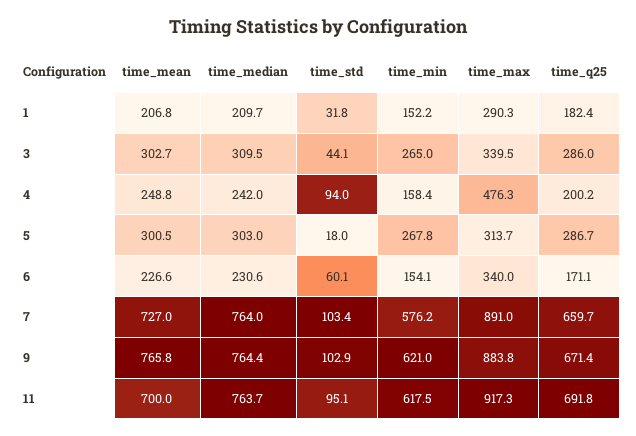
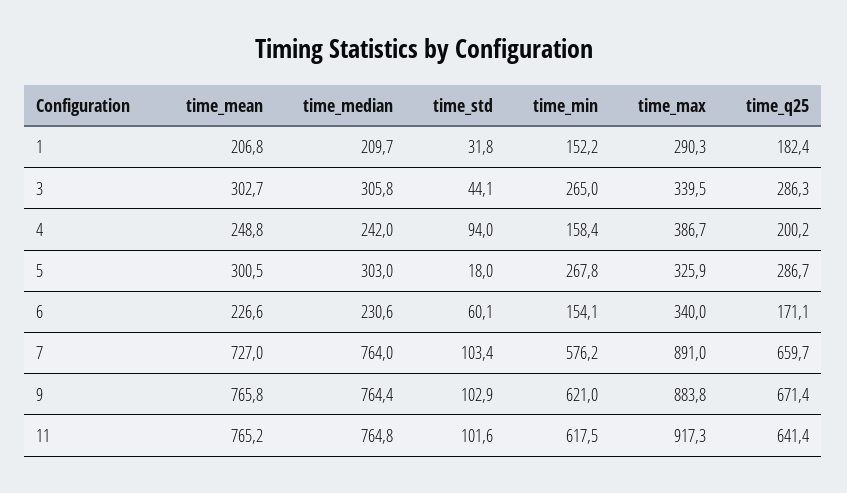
  {
    "time_mean": {
      "1": 206.8,
      "3": 302.7,
      "4": 248.8,
      "5": 300.5,
      "6": 226.6,
      "7": 727,
      "9": 765.8,
-     "11": 700
+     "11": 765.2
    },
    "time_median": {
      "1": 209.7,
-     "3": 309.5,
+     "3": 305.8,
      "4": 242,
      "5": 303,
      "6": 230.6,
      "7": 764,
      "9": 764.4,
-     "11": 763.7
+     "11": 764.8
    },
    "time_std": {
      "1": 31.8,
      "3": 44.1,
      "4": 94,
      "5": 18,
      "6": 60.1,
      "7": 103.4,
      "9": 102.9,
-     "11": 95.1
+     "11": 101.6
    },
    "time_min": {
      "1": 152.2,
      "3": 265,
      "4": 158.4,
      "5": 267.8,
      "6": 154.1,
      "7": 576.2,
      "9": 621,
      "11": 617.5
    },
    "time_max": {
      "1": 290.3,
      "3": 339.5,
-     "4": 476.3,
+     "4": 386.7,
-     "5": 313.7,
+     "5": 325.9,
      "6": 340,
      "7": 891,
      "9": 883.8,
      "11": 917.3
    },
    "time_q25": {
      "1": 182.4,
-     "3": 286,
+     "3": 286.3,
      "4": 200.2,
      "5": 286.7,
      "6": 171.1,
      "7": 659.7,
      "9": 671.4,
-     "11": 691.8
+     "11": 641.4
    }
  }

